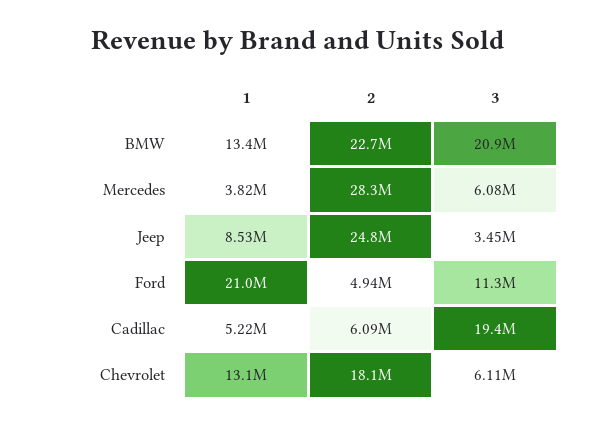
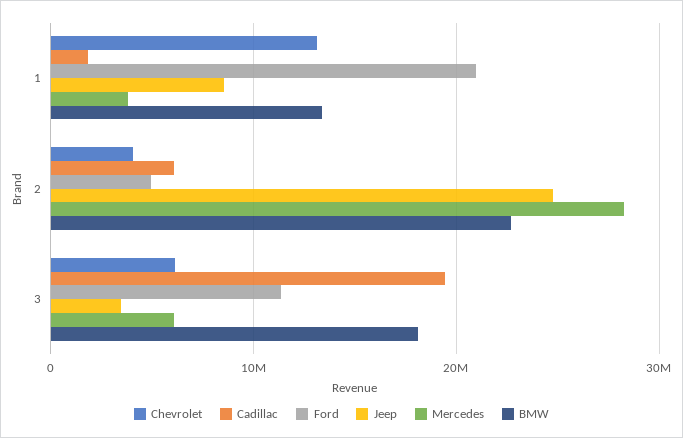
  {
    "BMW": {
      "1": 13400000,
      "2": 22700000,
-     "3": 20900000
+     "3": 18000000
    },
    "Mercedes": {
      "1": 3820000,
      "2": 28300000,
      "3": 6080000
    },
    "Jeep": {
      "1": 8530000,
      "2": 24800000,
      "3": 3450000
    },
    "Ford": {
      "1": 21000000,
      "2": 4940000,
      "3": 11300000
    },
    "Cadillac": {
-     "1": 5220000,
+     "1": 2000000,
      "2": 6090000,
      "3": 19400000
    },
    "Chevrolet": {
      "1": 13100000,
-     "2": 18100000,
+     "2": 4000000,
      "3": 6110000
    }
  }

